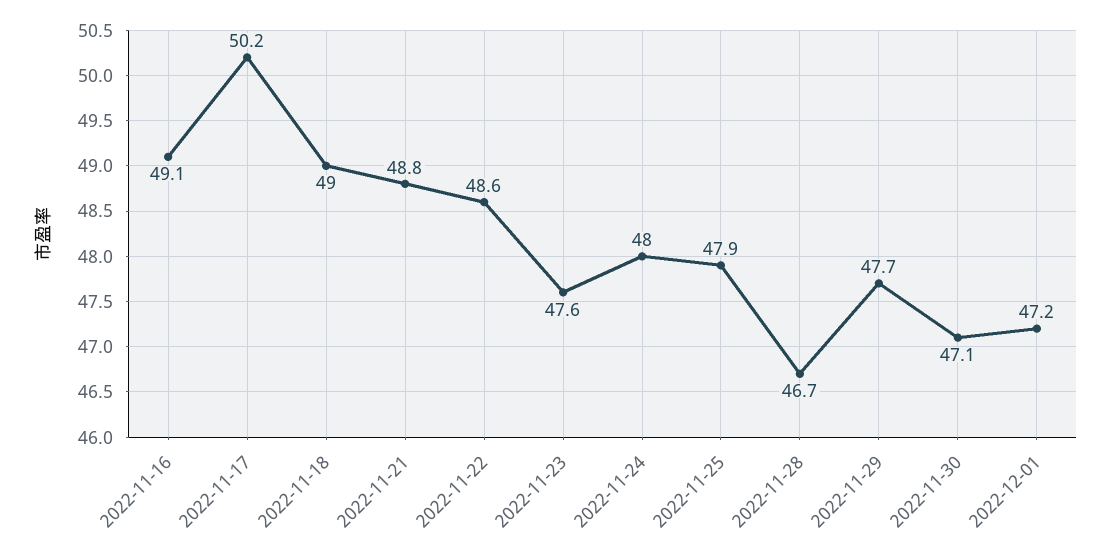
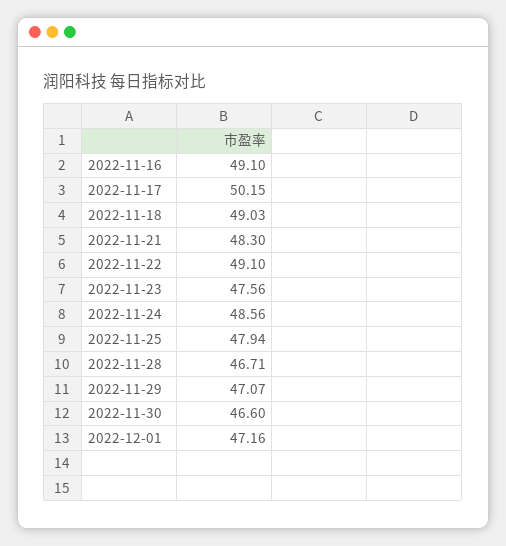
  {
    "2022-11-16": 49.1,
    "2022-11-17": 50.15,
    "2022-11-18": 49.03,
-   "2022-11-21": 48.8,
+   "2022-11-21": 48.3,
-   "2022-11-22": 48.6,
+   "2022-11-22": 49.1,
    "2022-11-23": 47.56,
-   "2022-11-24": 48,
+   "2022-11-24": 48.56,
    "2022-11-25": 47.94,
    "2022-11-28": 46.71,
-   "2022-11-29": 47.7,
+   "2022-11-29": 47.07,
-   "2022-11-30": 47.1,
+   "2022-11-30": 46.6,
    "2022-12-01": 47.16
  }

